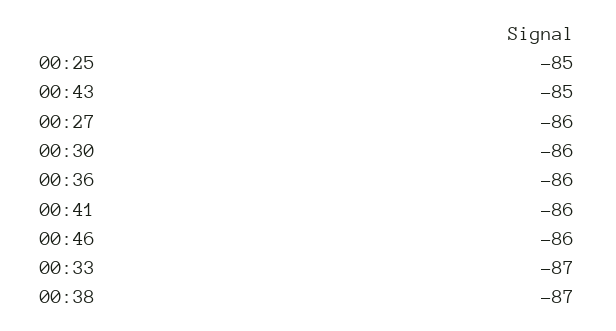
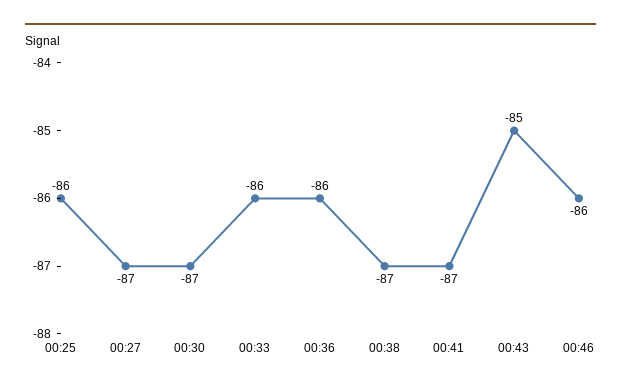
  {
-   "00:25": -85,
+   "00:25": -86,
    "00:43": -85,
-   "00:27": -86,
+   "00:27": -87,
-   "00:30": -86,
+   "00:30": -87,
    "00:36": -86,
-   "00:41": -86,
+   "00:41": -87,
    "00:46": -86,
-   "00:33": -87,
+   "00:33": -86,
    "00:38": -87
  }

